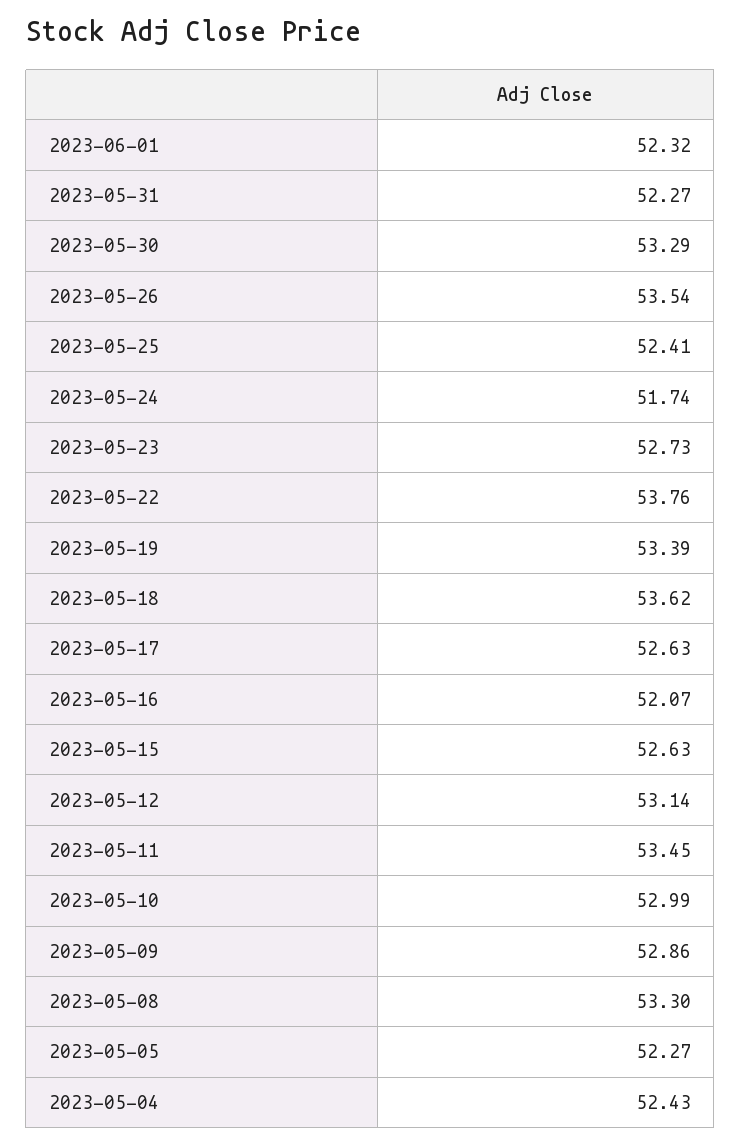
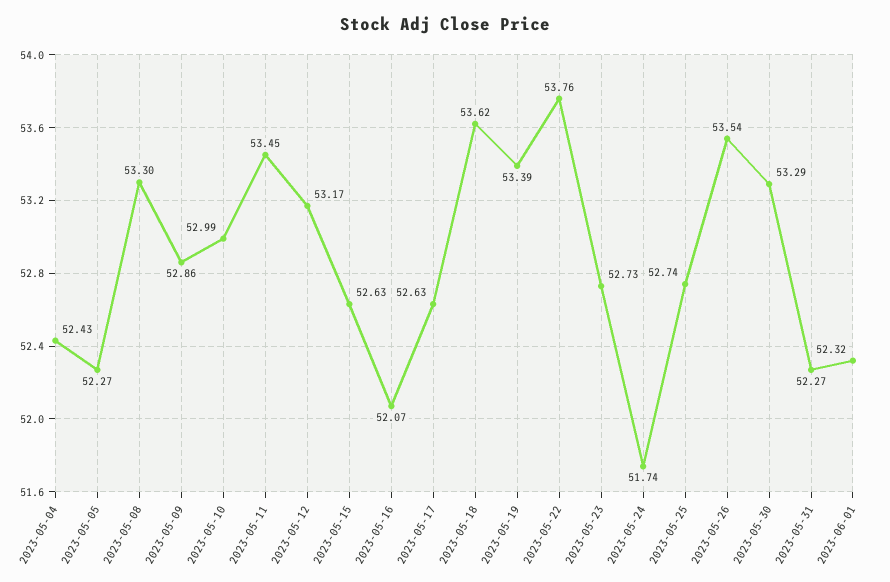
  {
    "2023-06-01": 52.32,
    "2023-05-31": 52.27,
    "2023-05-30": 53.29,
    "2023-05-26": 53.54,
-   "2023-05-25": 52.41,
+   "2023-05-25": 52.74,
    "2023-05-24": 51.74,
    "2023-05-23": 52.73,
    "2023-05-22": 53.76,
    "2023-05-19": 53.39,
    "2023-05-18": 53.62,
    "2023-05-17": 52.63,
    "2023-05-16": 52.07,
    "2023-05-15": 52.63,
-   "2023-05-12": 53.14,
+   "2023-05-12": 53.17,
    "2023-05-11": 53.45,
    "2023-05-10": 52.99,
    "2023-05-09": 52.86,
    "2023-05-08": 53.3,
    "2023-05-05": 52.27,
    "2023-05-04": 52.43
  }

